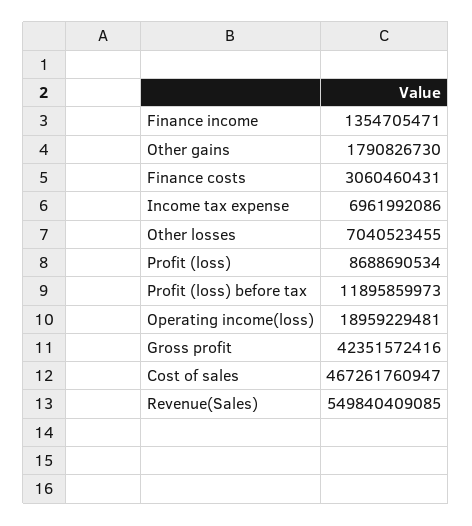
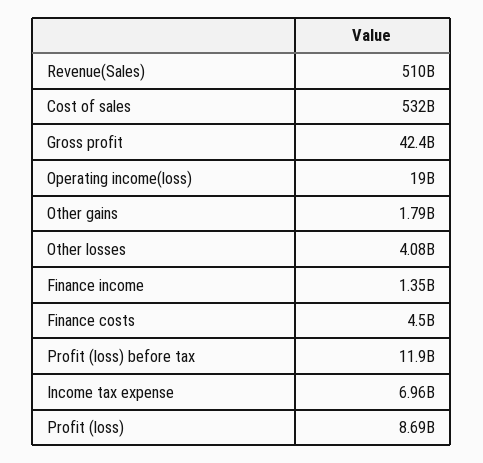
  {
    "Finance income": 1354705471,
    "Other gains": 1790826730,
-   "Finance costs": 3060460431,
+   "Finance costs": 4500000000,
    "Income tax expense": 6961992086,
-   "Other losses": 7040523455,
+   "Other losses": 4080000000,
    "Profit (loss)": 8688690534,
    "Profit (loss) before tax": 11895859973,
    "Operating income(loss)": 18959229481,
    "Gross profit": 42351572416,
-   "Cost of sales": 467261760947,
+   "Cost of sales": 532000000000,
-   "Revenue(Sales)": 549840409085
+   "Revenue(Sales)": 510000000000
  }

